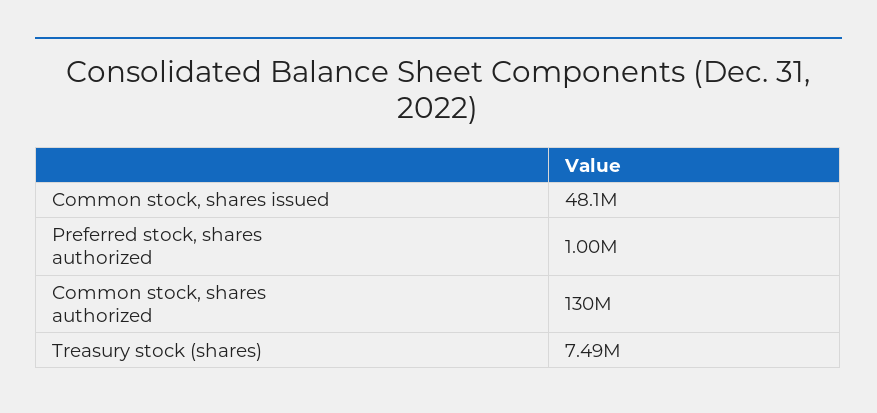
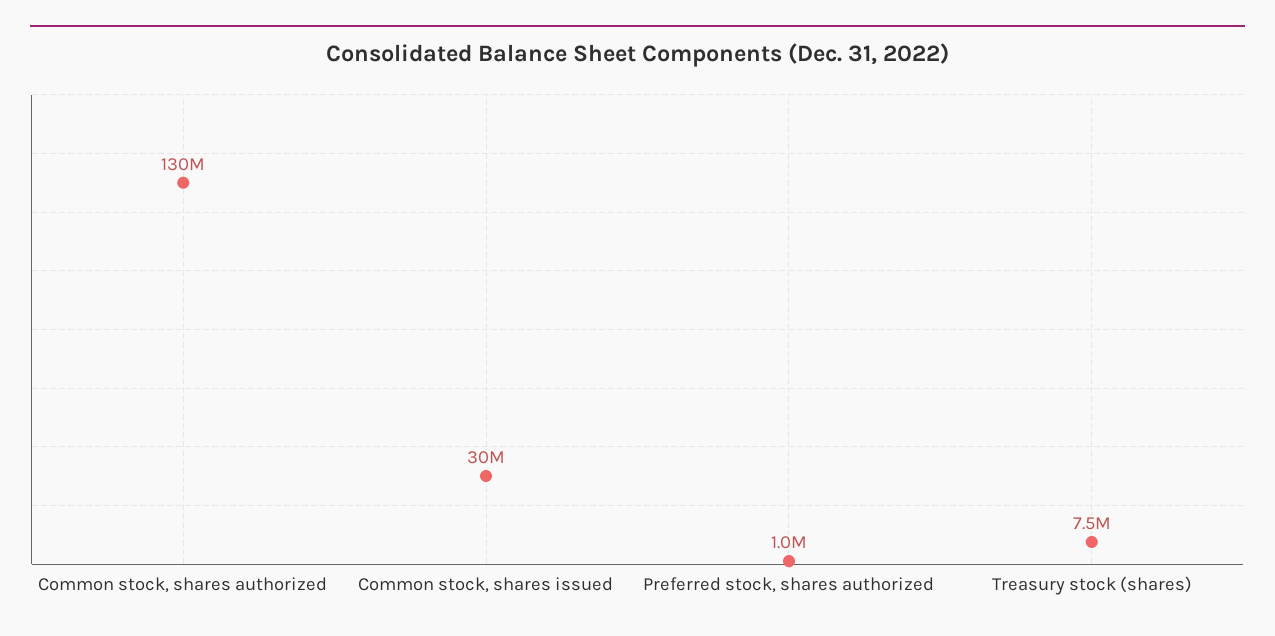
  {
-   "Common stock, shares issued": 48100000,
+   "Common stock, shares issued": 30000000,
    "Preferred stock, shares authorized": 1000000,
    "Common stock, shares authorized": 130000000,
    "Treasury stock (shares)": 7490000
  }

